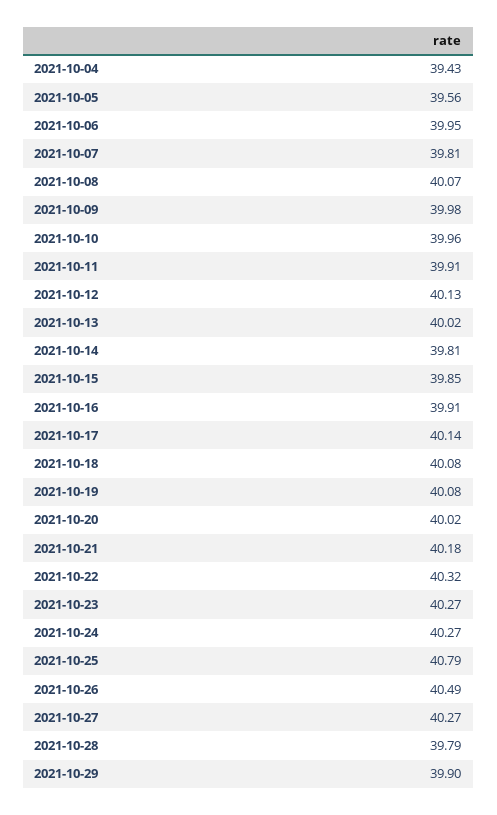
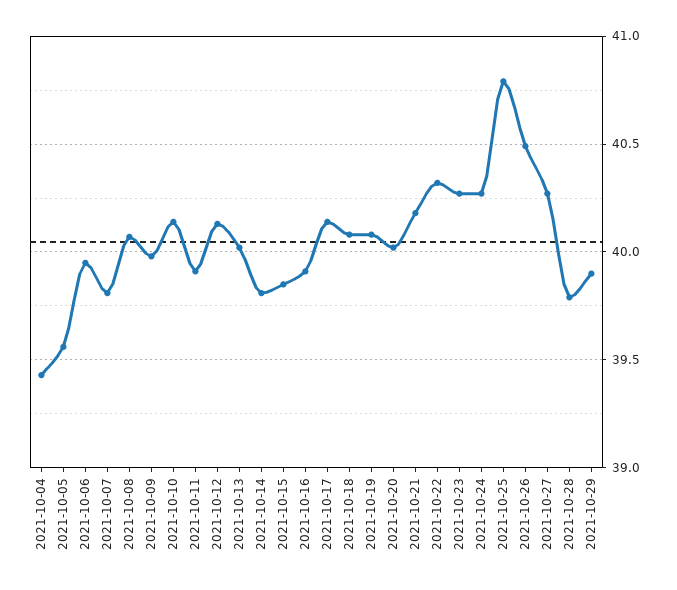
  {
    "2021-10-04": 39.43,
    "2021-10-05": 39.56,
    "2021-10-06": 39.95,
    "2021-10-07": 39.81,
    "2021-10-08": 40.07,
    "2021-10-09": 39.98,
-   "2021-10-10": 39.96,
+   "2021-10-10": 40.15,
    "2021-10-11": 39.91,
    "2021-10-12": 40.13,
    "2021-10-13": 40.02,
    "2021-10-14": 39.81,
    "2021-10-15": 39.85,
    "2021-10-16": 39.91,
    "2021-10-17": 40.14,
    "2021-10-18": 40.08,
    "2021-10-19": 40.08,
    "2021-10-20": 40.02,
    "2021-10-21": 40.18,
    "2021-10-22": 40.32,
    "2021-10-23": 40.27,
    "2021-10-24": 40.27,
    "2021-10-25": 40.79,
    "2021-10-26": 40.49,
    "2021-10-27": 40.27,
    "2021-10-28": 39.79,
    "2021-10-29": 39.9
  }

